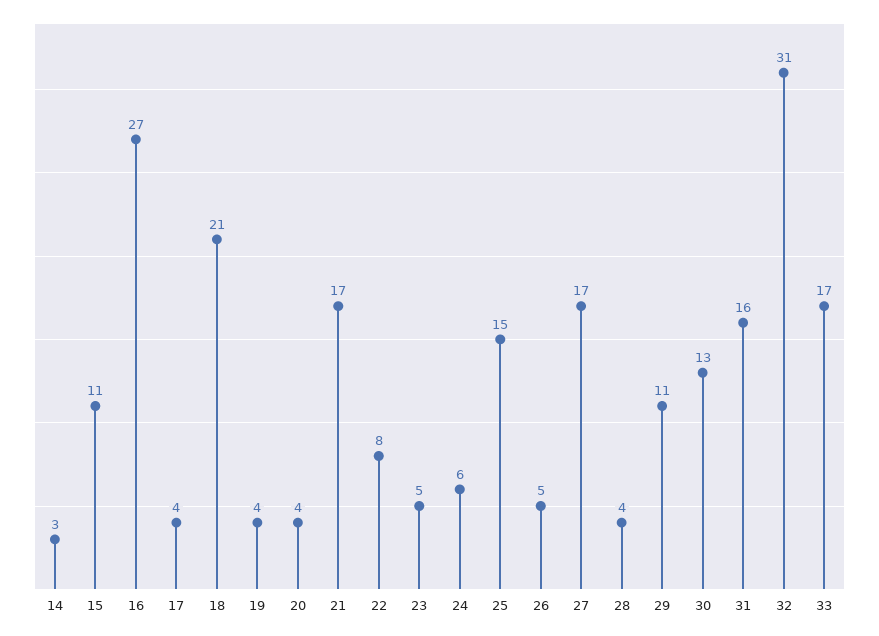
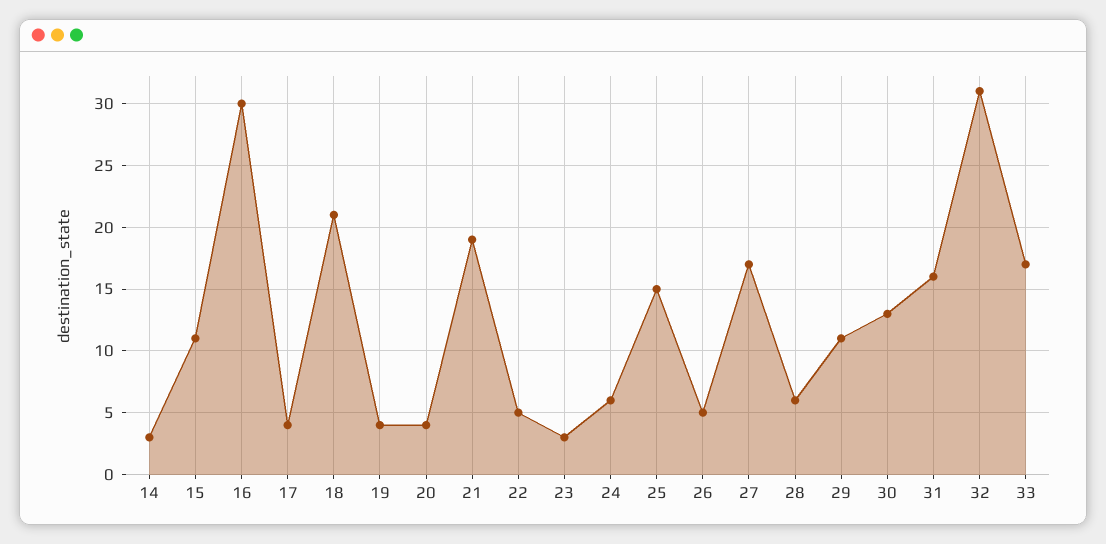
  {
    "14": 3,
    "15": 11,
-   "16": 27,
+   "16": 30,
    "17": 4,
    "18": 21,
    "19": 4,
    "20": 4,
-   "21": 17,
+   "21": 19,
-   "22": 8,
+   "22": 5,
-   "23": 5,
+   "23": 3,
    "24": 6,
    "25": 15,
    "26": 5,
    "27": 17,
-   "28": 4,
+   "28": 6,
    "29": 11,
    "30": 13,
    "31": 16,
    "32": 31,
    "33": 17
  }

